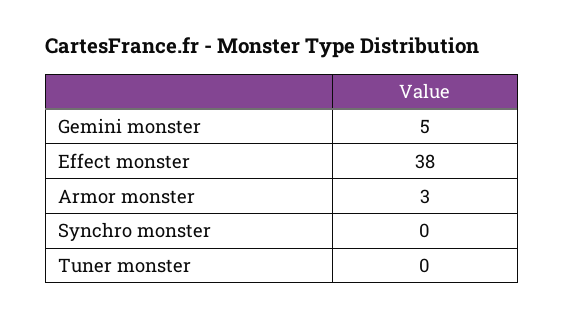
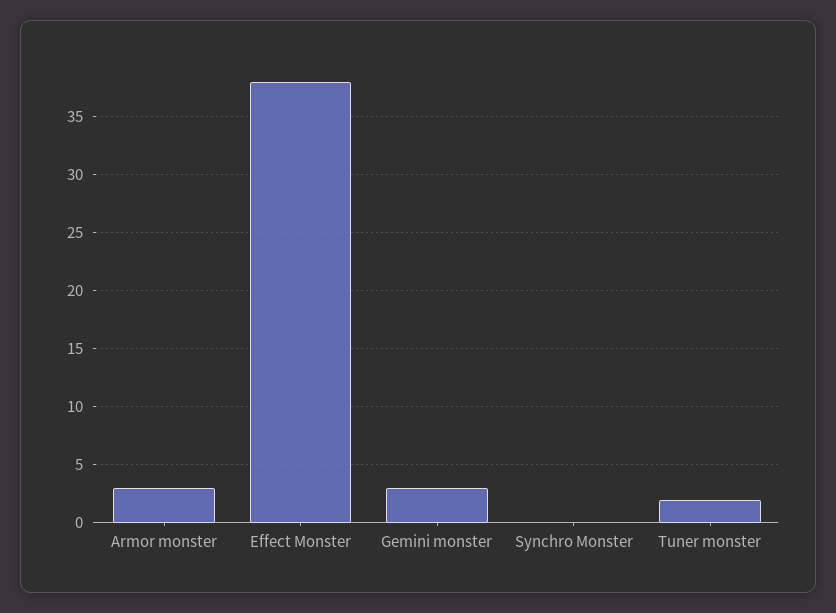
  {
-   "Gemini monster": 5,
+   "Gemini monster": 3,
    "Effect monster": 38,
    "Armor monster": 3,
    "Synchro monster": 0,
-   "Tuner monster": 0
+   "Tuner monster": 2
  }

